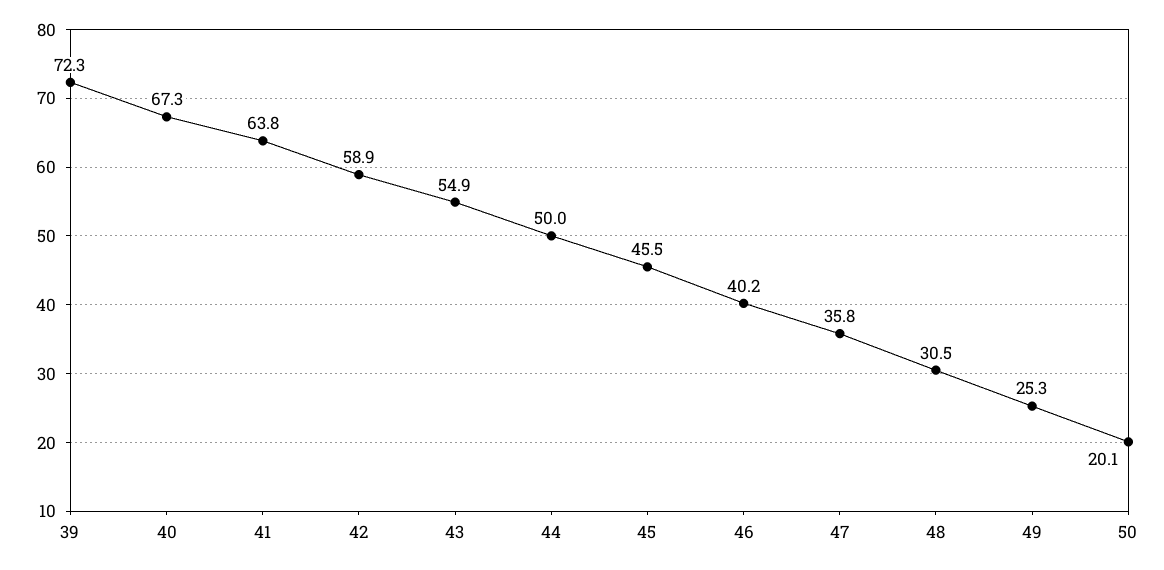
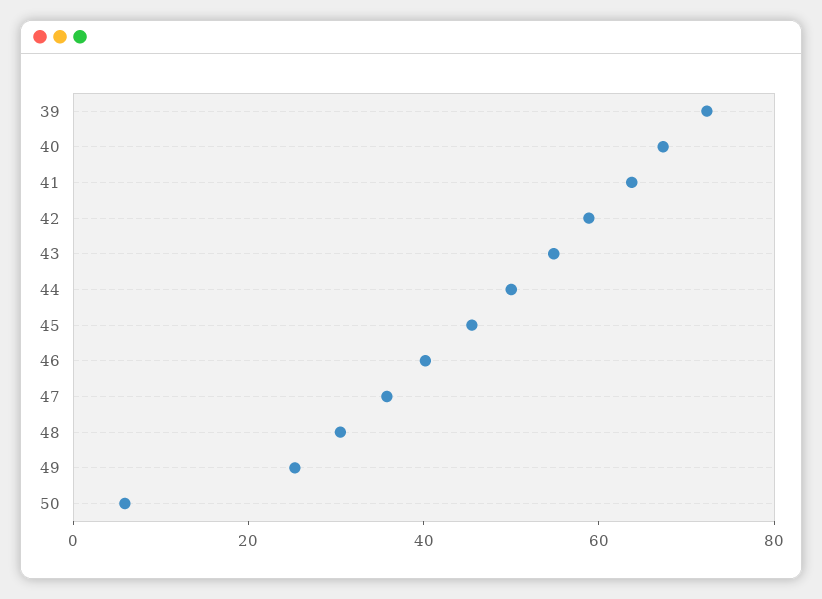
  {
    "39": 72.3,
    "40": 67.3,
    "41": 63.8,
    "42": 58.9,
    "43": 54.9,
    "44": 50,
    "45": 45.5,
    "46": 40.2,
    "47": 35.8,
    "48": 30.5,
    "49": 25.3,
-   "50": 20.1
+   "50": 5
  }

